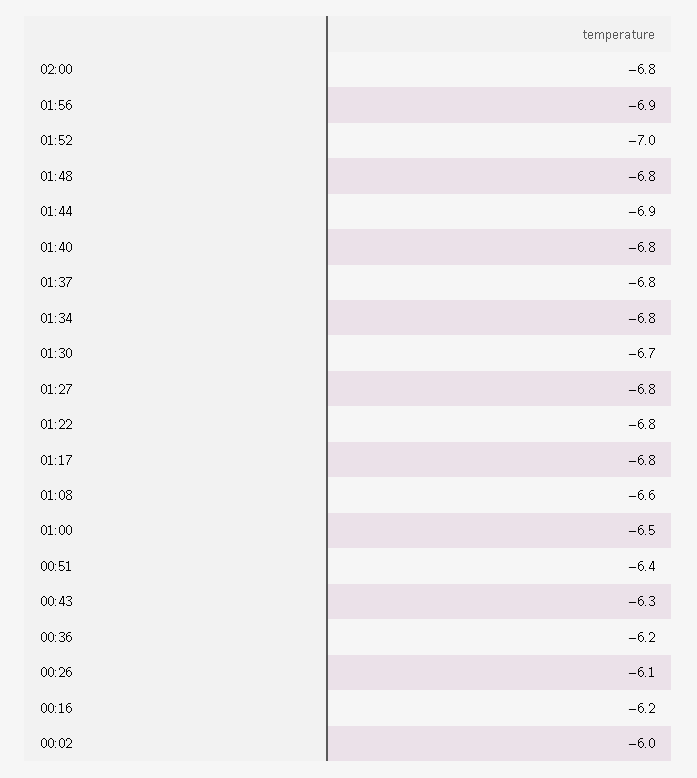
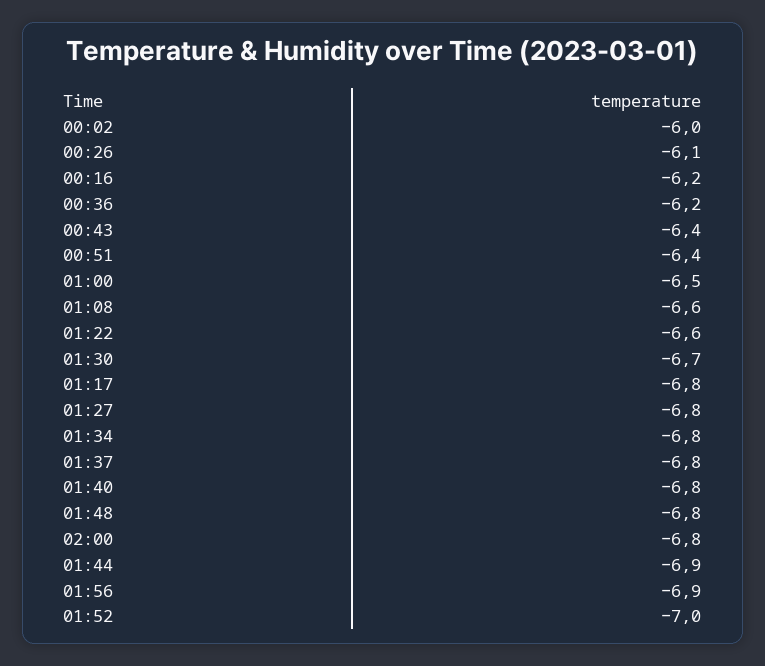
  {
    "02:00": -6.8,
    "01:56": -6.9,
    "01:52": -7,
    "01:48": -6.8,
    "01:44": -6.9,
    "01:40": -6.8,
    "01:37": -6.8,
    "01:34": -6.8,
    "01:30": -6.7,
    "01:27": -6.8,
-   "01:22": -6.8,
+   "01:22": -6.6,
    "01:17": -6.8,
    "01:08": -6.6,
    "01:00": -6.5,
    "00:51": -6.4,
-   "00:43": -6.3,
+   "00:43": -6.4,
    "00:36": -6.2,
    "00:26": -6.1,
    "00:16": -6.2,
    "00:02": -6
  }

